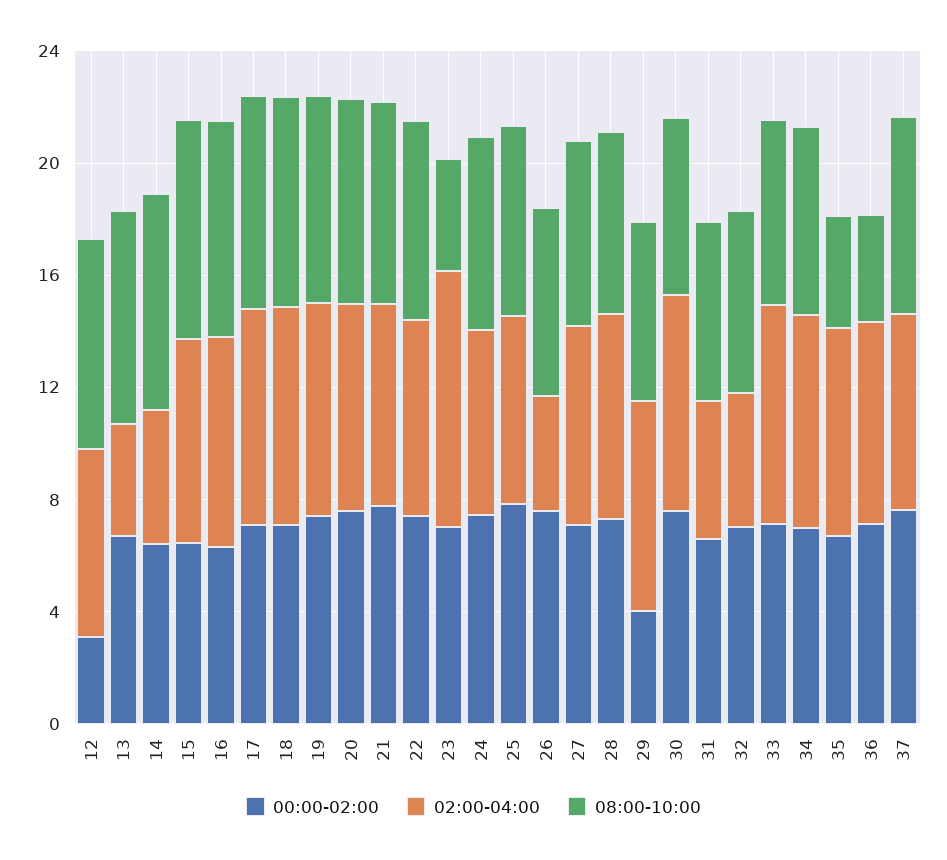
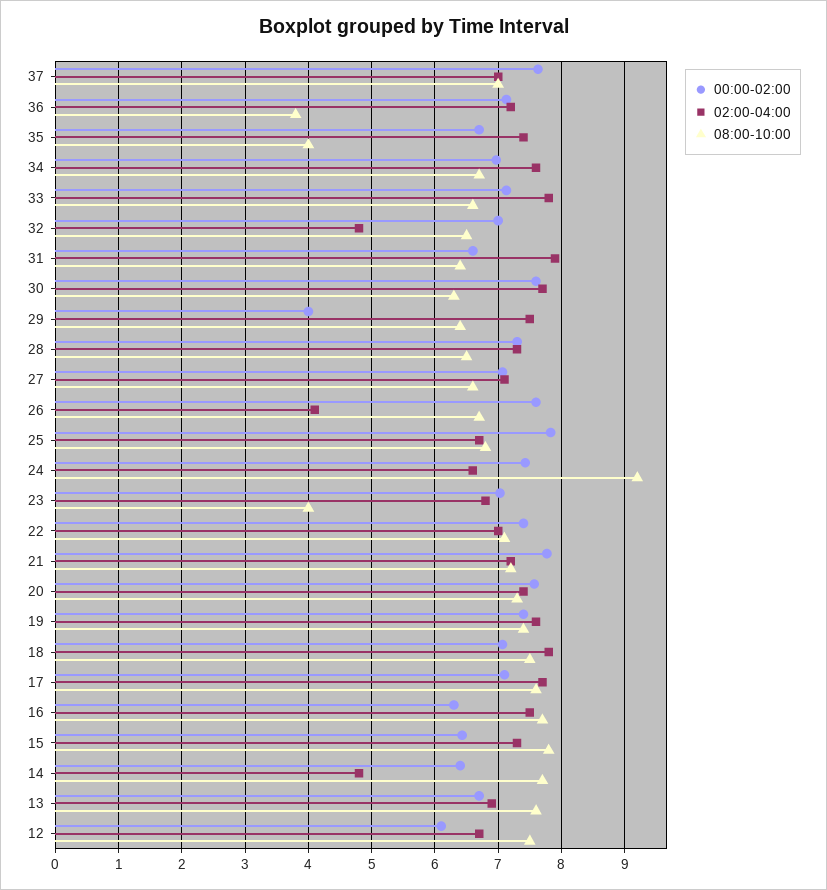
  {
    "00:00-02:00": {
-     "12": 3,
+     "12": 6.1,
      "13": 6.7,
      "14": 6.4,
      "15": 6.4,
      "16": 6.3,
      "17": 7.1,
      "18": 7.1,
      "19": 7.4,
      "20": 7.6,
      "21": 7.8,
      "22": 7.4,
      "23": 7,
      "24": 7.4,
      "25": 7.8,
      "26": 7.6,
      "27": 7.1,
      "28": 7.3,
      "29": 4,
      "30": 7.6,
      "31": 6.6,
      "32": 7,
      "33": 7.1,
      "34": 7,
      "35": 6.7,
      "36": 7.1,
      "37": 7.6
    },
    "02:00-04:00": {
      "12": 6.7,
-     "13": 4,
+     "13": 6.9,
      "14": 4.8,
      "15": 7.3,
      "16": 7.5,
      "17": 7.7,
      "18": 7.8,
      "19": 7.6,
      "20": 7.4,
      "21": 7.2,
      "22": 7,
-     "23": 9,
+     "23": 6.8,
      "24": 6.6,
      "25": 6.7,
      "26": 4.1,
      "27": 7.1,
      "28": 7.3,
      "29": 7.5,
      "30": 7.7,
-     "31": 5,
+     "31": 7.9,
      "32": 4.8,
      "33": 7.8,
      "34": 7.6,
      "35": 7.4,
      "36": 7.2,
      "37": 7
    },
    "08:00-10:00": {
      "12": 7.5,
      "13": 7.6,
      "14": 7.7,
      "15": 7.8,
      "16": 7.7,
      "17": 7.6,
      "18": 7.5,
      "19": 7.4,
      "20": 7.3,
      "21": 7.2,
      "22": 7.1,
      "23": 4,
-     "24": 7,
+     "24": 9.2,
      "25": 6.8,
      "26": 6.7,
      "27": 6.6,
      "28": 6.5,
      "29": 6.4,
      "30": 6.3,
      "31": 6.4,
      "32": 6.5,
      "33": 6.6,
      "34": 6.7,
      "35": 4,
      "36": 3.8,
      "37": 7
    }
  }

